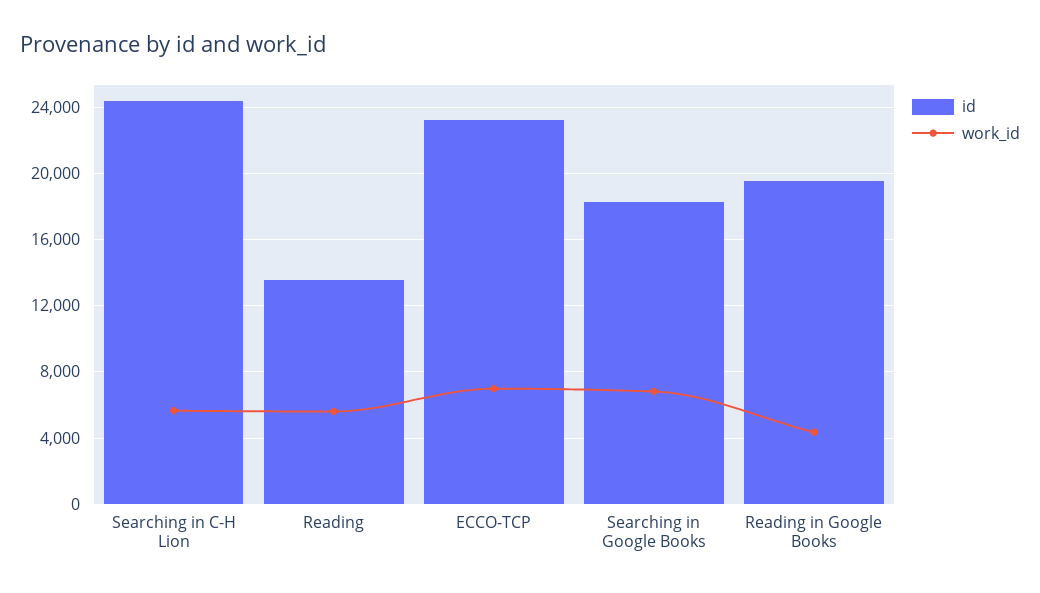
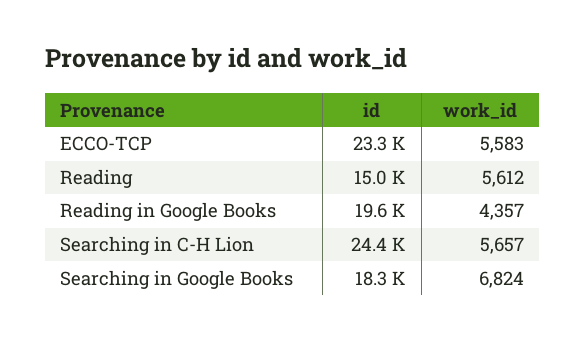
  {
    "id": {
      "Searching in C-H Lion": 24400,
-     "Reading": 13500,
+     "Reading": 15000,
      "ECCO-TCP": 23300,
      "Searching in Google Books": 18300,
      "Reading in Google Books": 19600
    },
    "work_id": {
      "Searching in C-H Lion": 5657,
      "Reading": 5612,
-     "ECCO-TCP": 7000,
+     "ECCO-TCP": 5583,
      "Searching in Google Books": 6824,
      "Reading in Google Books": 4357
    }
  }

